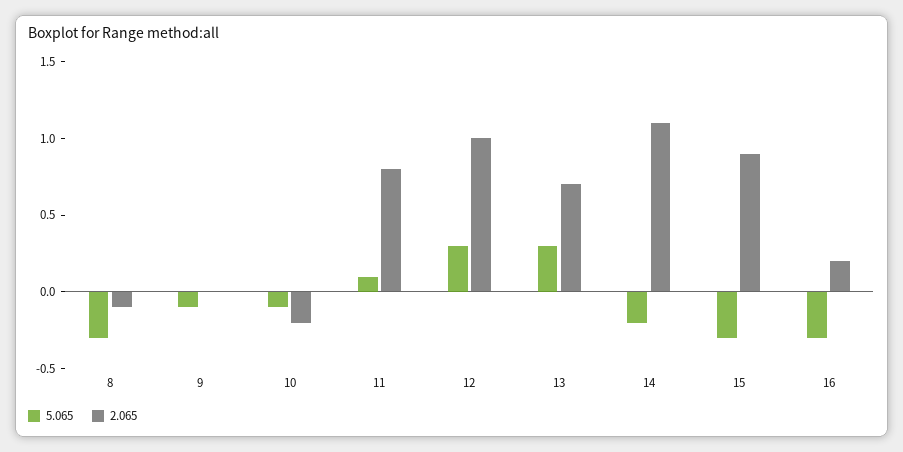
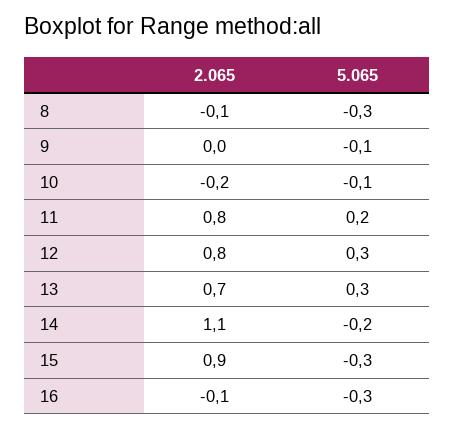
  {
    "5.065": {
      "8": -0.3,
      "9": -0.1,
      "10": -0.1,
-     "11": 0.1,
+     "11": 0.2,
      "12": 0.3,
      "13": 0.3,
      "14": -0.2,
      "15": -0.3,
      "16": -0.3
    },
    "2.065": {
      "8": -0.1,
      "9": 0,
      "10": -0.2,
      "11": 0.8,
-     "12": 1,
+     "12": 0.8,
      "13": 0.7,
      "14": 1.1,
      "15": 0.9,
-     "16": 0.2
+     "16": -0.1
    }
  }

